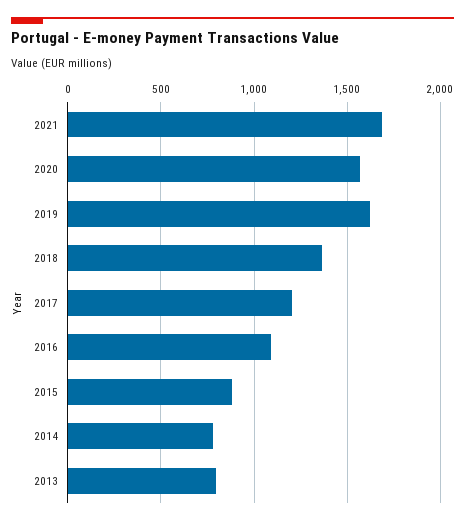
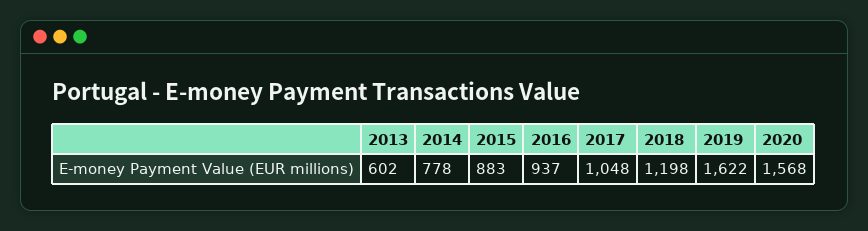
  {
-   "2021": 1700,
    "2020": 1568,
    "2019": 1622,
-   "2018": 1350,
+   "2018": 1198,
-   "2017": 1200,
+   "2017": 1048,
-   "2016": 1100,
+   "2016": 937,
    "2015": 883,
    "2014": 778,
-   "2013": 800
+   "2013": 602
  }

